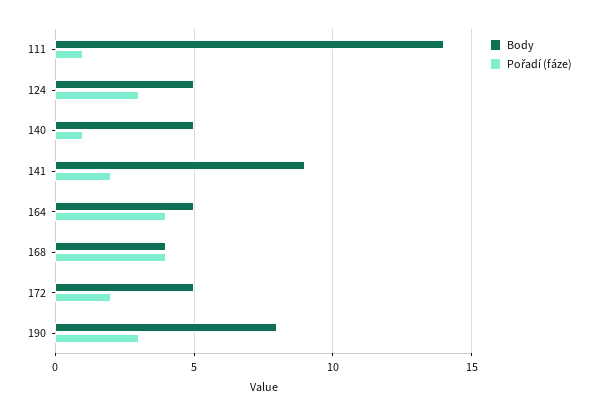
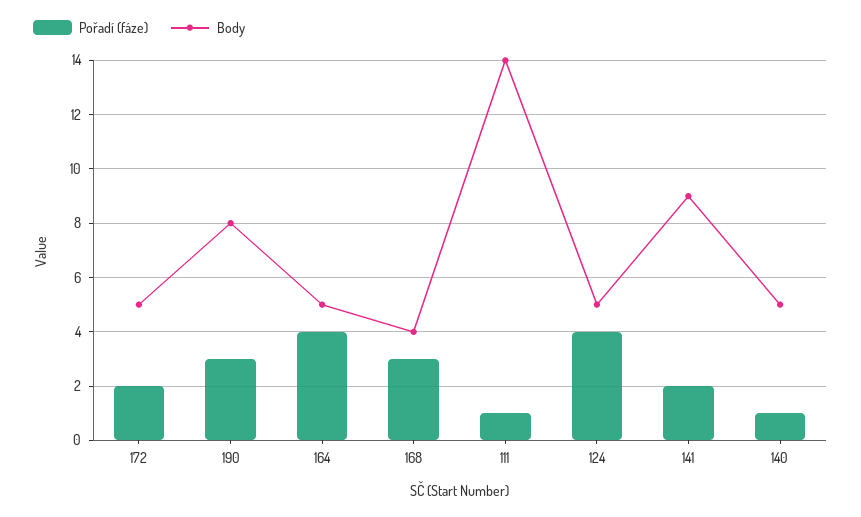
  {
    "Body": {
      "111": 14,
      "124": 5,
      "140": 5,
      "141": 9,
      "164": 5,
      "168": 4,
      "172": 5,
      "190": 8
    },
    "Pořadí (fáze)": {
      "111": 1,
-     "124": 3,
+     "124": 4,
      "140": 1,
      "141": 2,
      "164": 4,
-     "168": 4,
+     "168": 3,
      "172": 2,
      "190": 3
    }
  }

